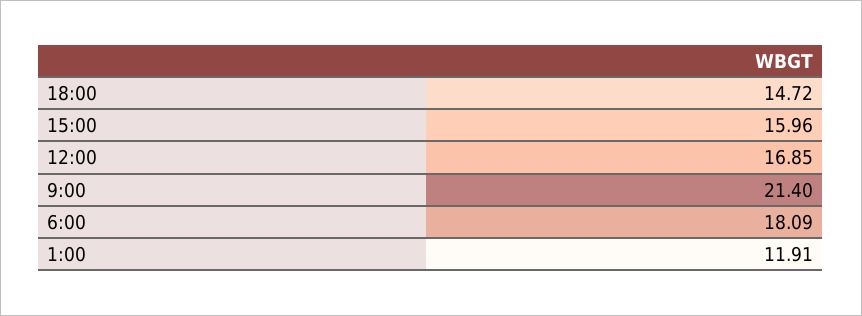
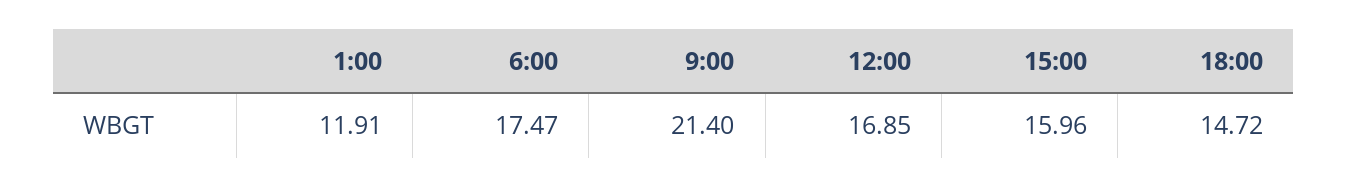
  {
    "18:00": 14.72,
    "15:00": 15.96,
    "12:00": 16.85,
    "9:00": 21.4,
-   "6:00": 18.09,
+   "6:00": 17.47,
    "1:00": 11.91
  }

